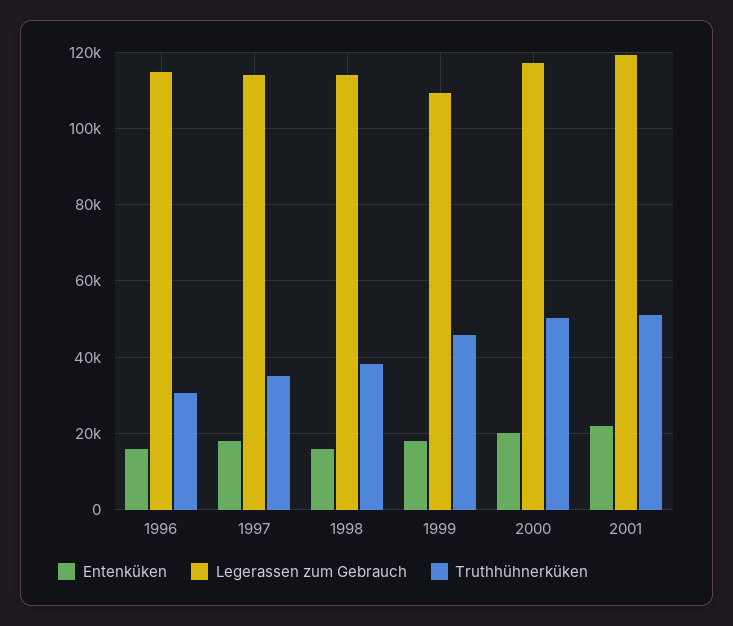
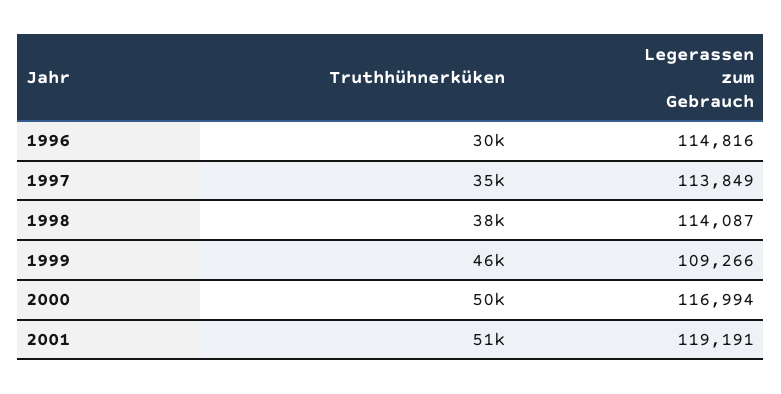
  {
-   "Entenküken": {
-     "1996": 16000,
-     "1997": 18000,
-     "1998": 16000,
-     "1999": 18000,
-     "2000": 20000,
-     "2001": 22000
-   },
    "Legerassen zum Gebrauch": {
      "1996": 114816,
      "1997": 113849,
      "1998": 114087,
      "1999": 109266,
      "2000": 116994,
      "2001": 119191
    },
    "Truthhühnerküken": {
      "1996": 30000,
      "1997": 35000,
      "1998": 38000,
      "1999": 46000,
      "2000": 50000,
      "2001": 51000
    }
  }

